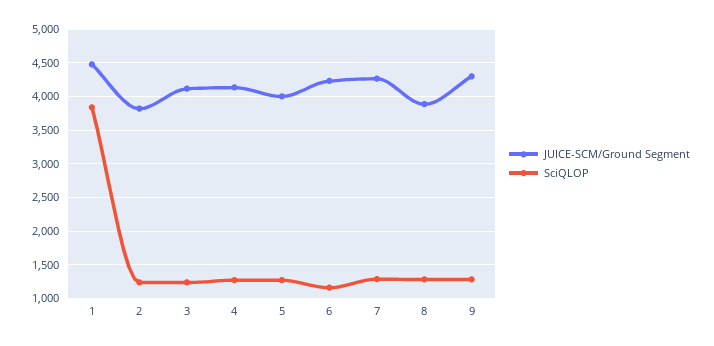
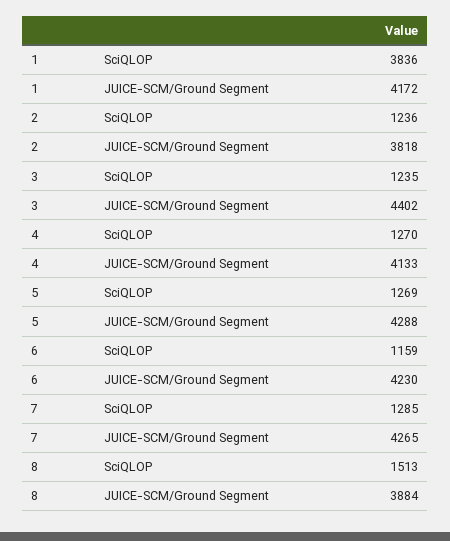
  {
    "JUICE-SCM/Ground Segment": {
-     "1": 4500,
+     "1": 4172,
      "2": 3818,
-     "3": 4100,
+     "3": 4402,
      "4": 4133,
-     "5": 4000,
+     "5": 4288,
      "6": 4230,
      "7": 4265,
-     "8": 3884,
+     "8": 3884
-     "9": 4300
    },
    "SciQLOP": {
      "1": 3836,
      "2": 1236,
      "3": 1235,
      "4": 1270,
      "5": 1269,
      "6": 1159,
      "7": 1285,
-     "8": 1300,
+     "8": 1513
-     "9": 1300
    }
  }

